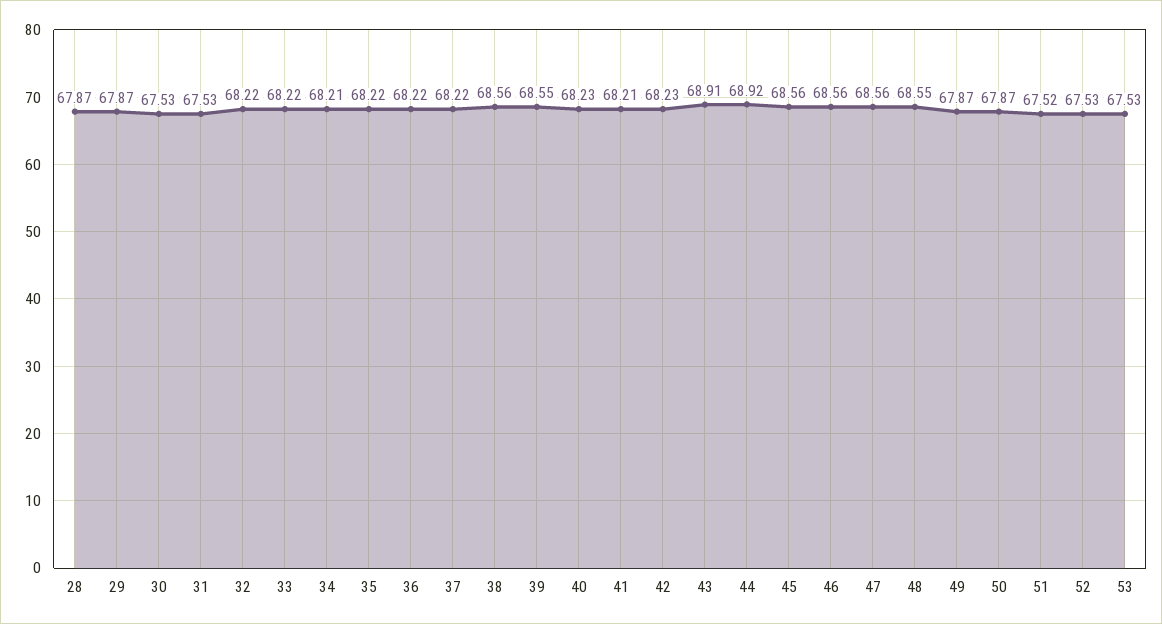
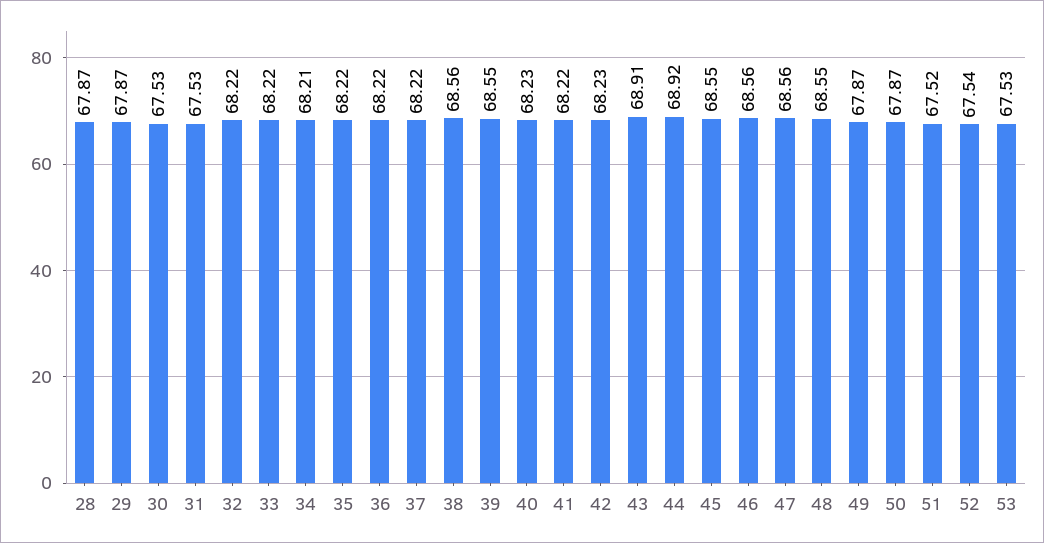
  {
    "28": 67.87,
    "29": 67.87,
    "30": 67.53,
    "31": 67.53,
    "32": 68.22,
    "33": 68.22,
    "34": 68.21,
    "35": 68.22,
    "36": 68.22,
    "37": 68.22,
    "38": 68.56,
    "39": 68.55,
    "40": 68.23,
-   "41": 68.21,
+   "41": 68.22,
    "42": 68.23,
    "43": 68.91,
    "44": 68.92,
-   "45": 68.56,
+   "45": 68.55,
    "46": 68.56,
    "47": 68.56,
    "48": 68.55,
    "49": 67.87,
    "50": 67.87,
    "51": 67.52,
-   "52": 67.53,
+   "52": 67.54,
    "53": 67.53
  }

